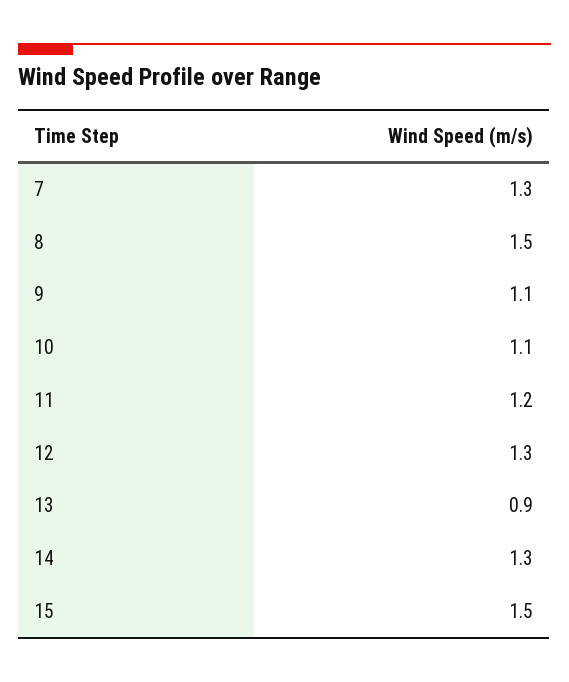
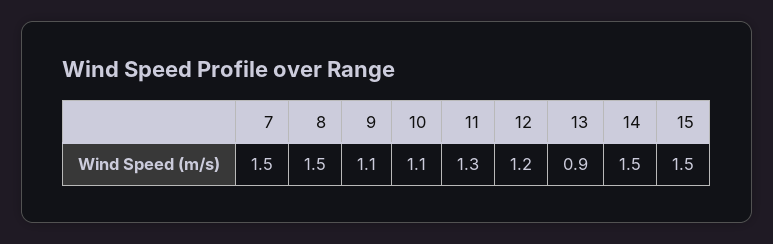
  {
-   "7": 1.3,
+   "7": 1.5,
    "8": 1.5,
    "9": 1.1,
    "10": 1.1,
-   "11": 1.2,
+   "11": 1.3,
-   "12": 1.3,
+   "12": 1.2,
    "13": 0.9,
-   "14": 1.3,
+   "14": 1.5,
    "15": 1.5
  }

